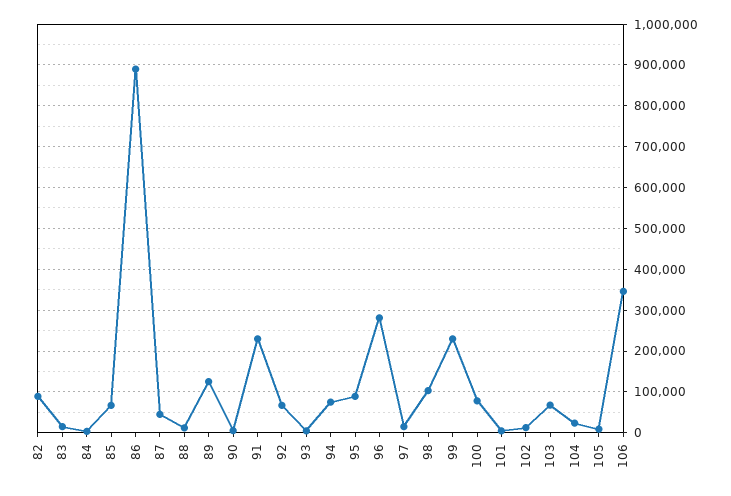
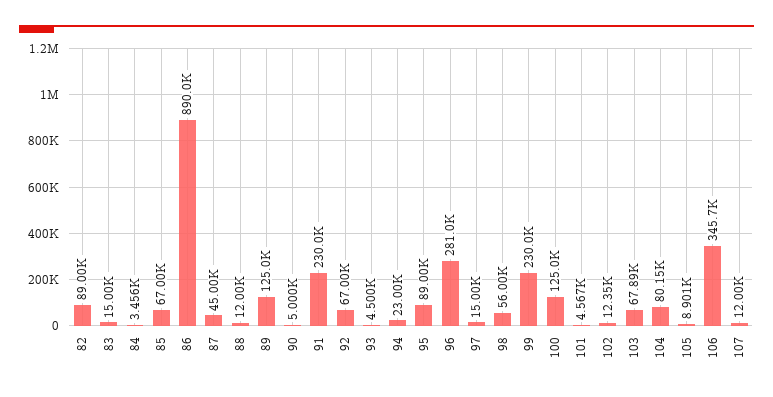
  {
    "82": 89000,
    "83": 15000,
    "84": 3456,
    "85": 67000,
    "86": 890000,
    "87": 45000,
    "88": 12000,
    "89": 125000,
    "90": 5000,
    "91": 230000,
    "92": 67000,
    "93": 4500,
-   "94": 80000,
+   "94": 23000,
    "95": 89000,
    "96": 281000,
    "97": 15000,
-   "98": 100000,
+   "98": 56000,
    "99": 230000,
-   "100": 80000,
+   "100": 125000,
    "101": 4567,
    "102": 12350,
    "103": 67890,
-   "104": 20000,
+   "104": 80150,
    "105": 8901,
-   "106": 345700
+   "106": 345700,
+   "107": 12000
  }

